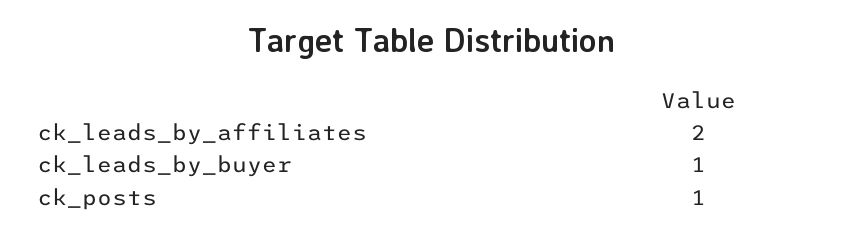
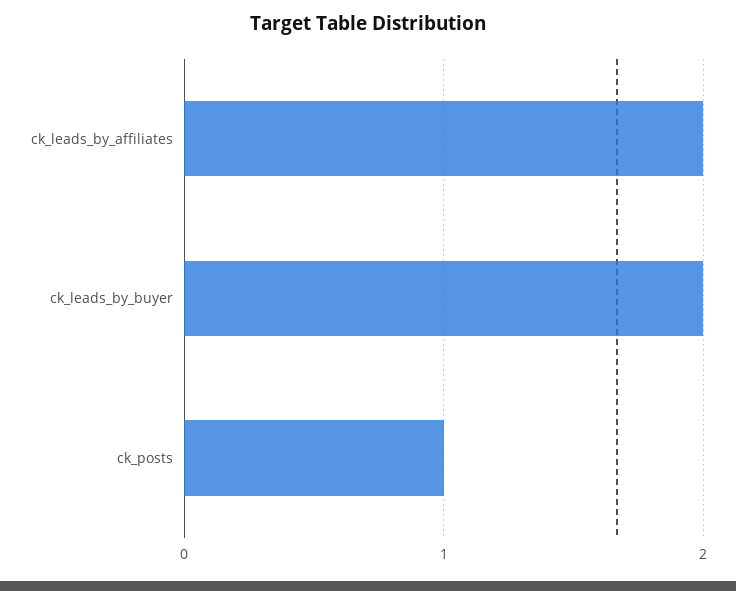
  {
    "ck_leads_by_affiliates": 2,
-   "ck_leads_by_buyer": 1,
+   "ck_leads_by_buyer": 2,
    "ck_posts": 1
  }

